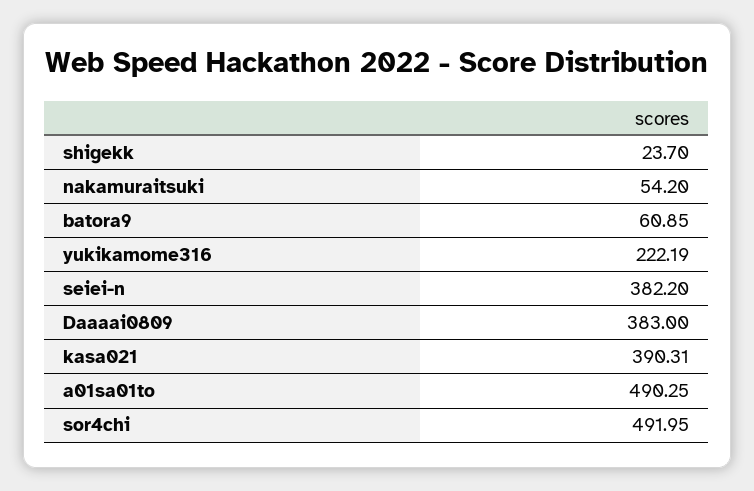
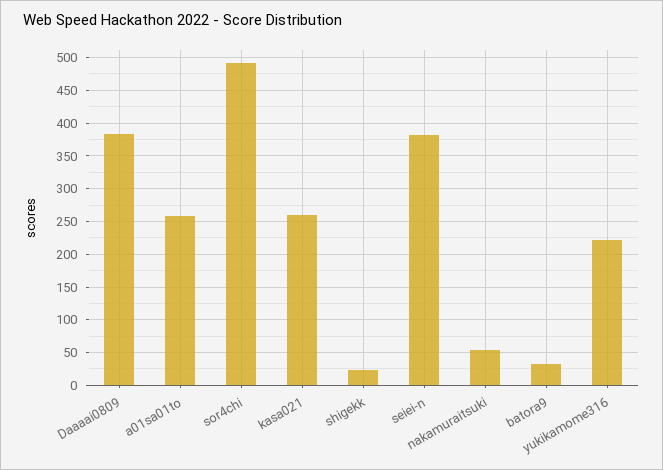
  {
    "shigekk": 23.7,
    "nakamuraitsuki": 54.2,
-   "batora9": 60.85,
+   "batora9": 30,
    "yukikamome316": 222.19,
    "seiei-n": 382.2,
    "Daaaai0809": 383,
-   "kasa021": 390.31,
+   "kasa021": 260,
-   "a01sa01to": 490.25,
+   "a01sa01to": 260,
    "sor4chi": 491.95
  }

